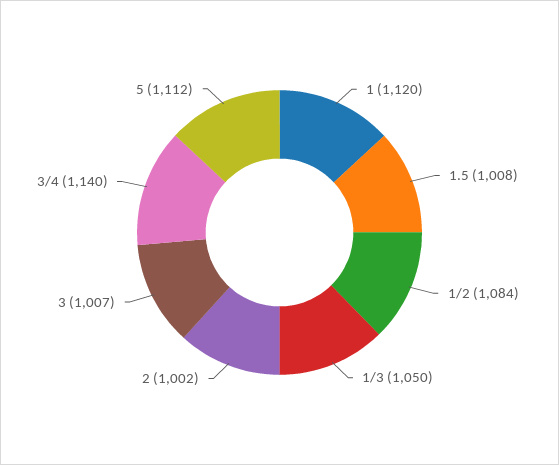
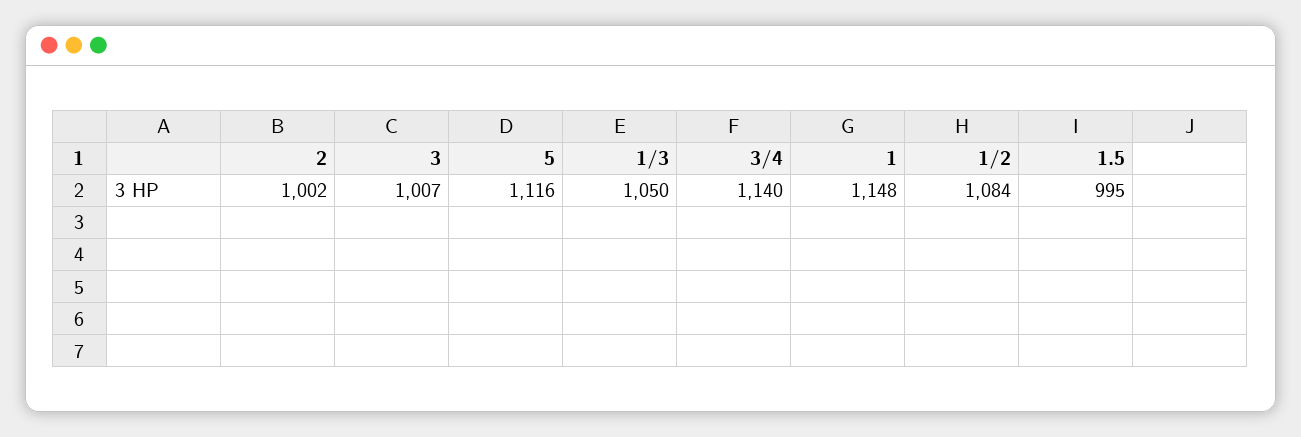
  {
-   "1": 1120,
+   "1": 1148,
-   "1.5": 1008,
+   "1.5": 995,
    "1/2": 1084,
    "1/3": 1050,
    "2": 1002,
    "3": 1007,
    "3/4": 1140,
-   "5": 1112
+   "5": 1116
  }

